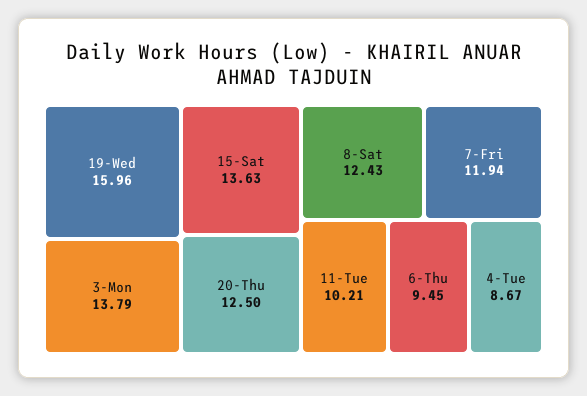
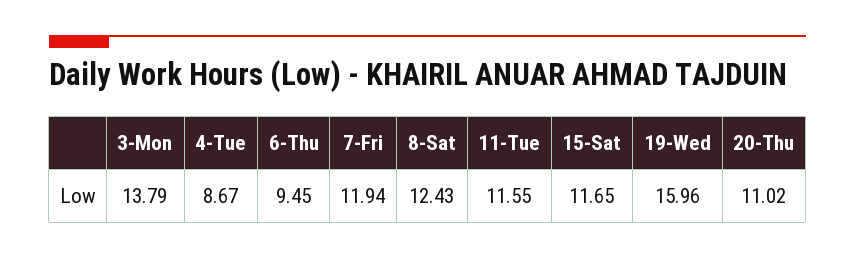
  {
    "19-Wed": 15.96,
    "3-Mon": 13.79,
-   "15-Sat": 13.63,
+   "15-Sat": 11.65,
-   "20-Thu": 12.5,
+   "20-Thu": 11.02,
    "8-Sat": 12.43,
    "7-Fri": 11.94,
-   "11-Tue": 10.21,
+   "11-Tue": 11.55,
    "6-Thu": 9.45,
    "4-Tue": 8.67
  }

